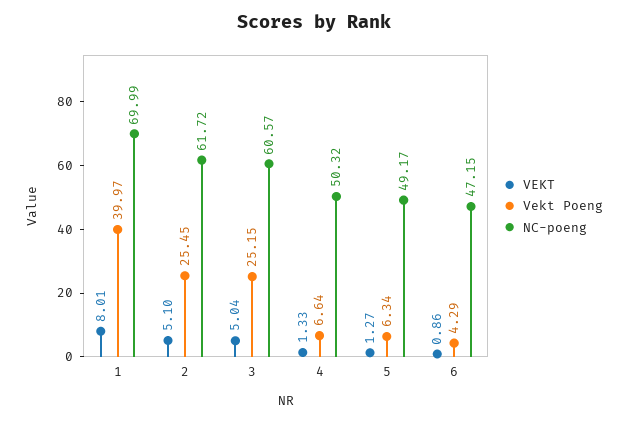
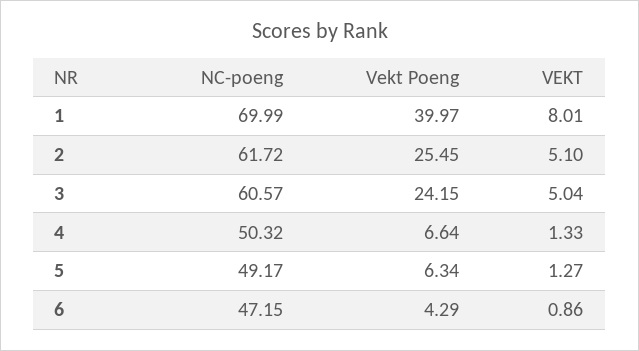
  {
    "VEKT": {
      "1": 8.01,
      "2": 5.1,
      "3": 5.04,
      "4": 1.33,
      "5": 1.27,
      "6": 0.86
    },
    "Vekt Poeng": {
      "1": 39.97,
      "2": 25.45,
-     "3": 25.15,
+     "3": 24.15,
      "4": 6.64,
      "5": 6.34,
      "6": 4.29
    },
    "NC-poeng": {
      "1": 69.99,
      "2": 61.72,
      "3": 60.57,
      "4": 50.32,
      "5": 49.17,
      "6": 47.15
    }
  }

